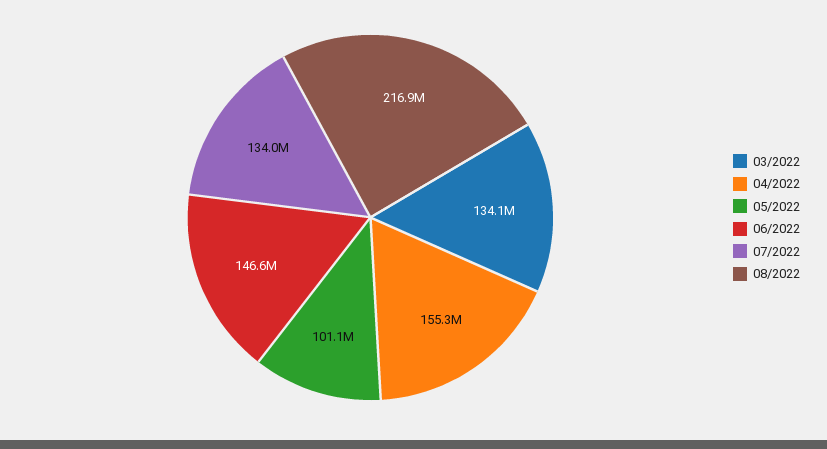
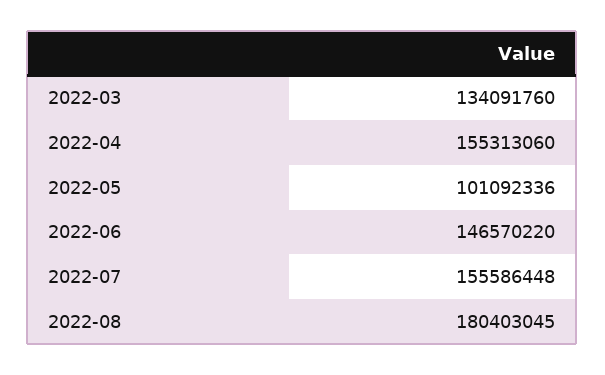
  {
    "03/2022": 134091760,
    "04/2022": 155313060,
    "05/2022": 101092336,
    "06/2022": 146570220,
-   "07/2022": 134000000,
+   "07/2022": 155586448,
-   "08/2022": 216900000
+   "08/2022": 180403045
  }

